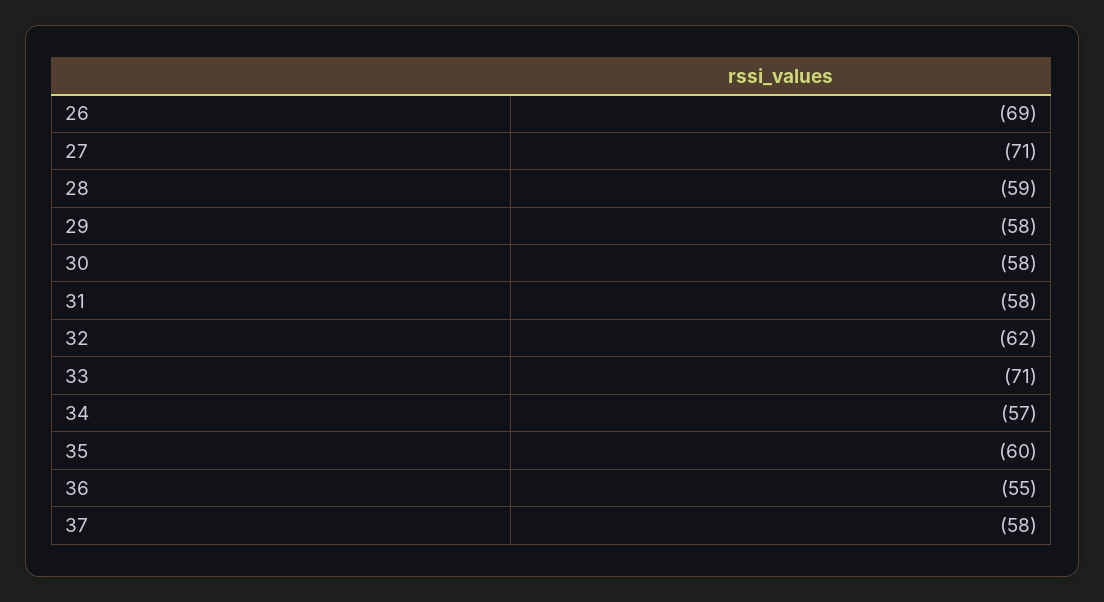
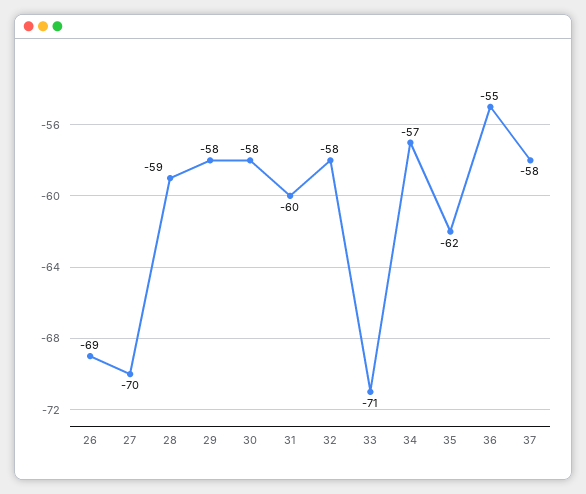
  {
    "26": -69,
-   "27": -71,
+   "27": -70,
    "28": -59,
    "29": -58,
    "30": -58,
-   "31": -58,
+   "31": -60,
-   "32": -62,
+   "32": -58,
    "33": -71,
    "34": -57,
-   "35": -60,
+   "35": -62,
    "36": -55,
    "37": -58
  }

